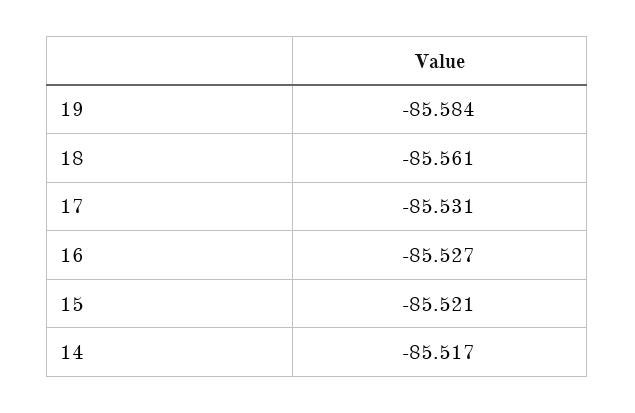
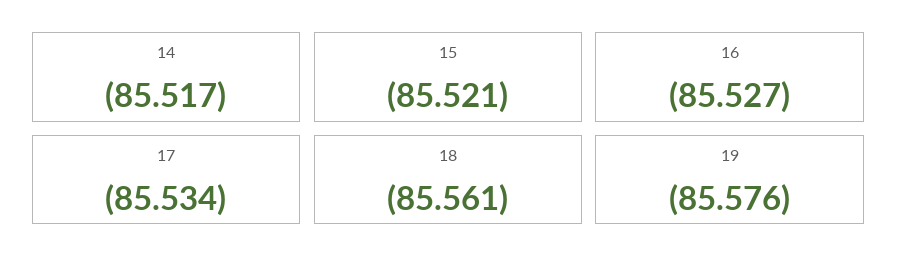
  {
-   "19": -85.584,
+   "19": -85.576,
    "18": -85.561,
-   "17": -85.531,
+   "17": -85.534,
    "16": -85.527,
    "15": -85.521,
    "14": -85.517
  }

